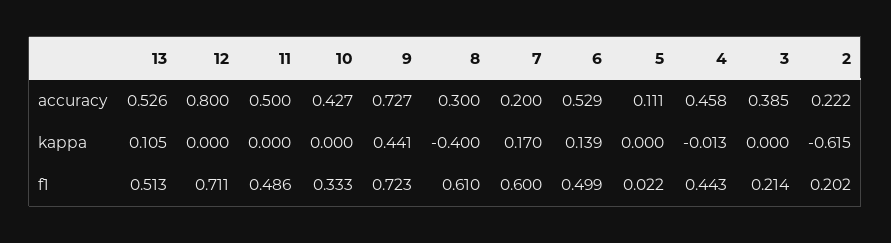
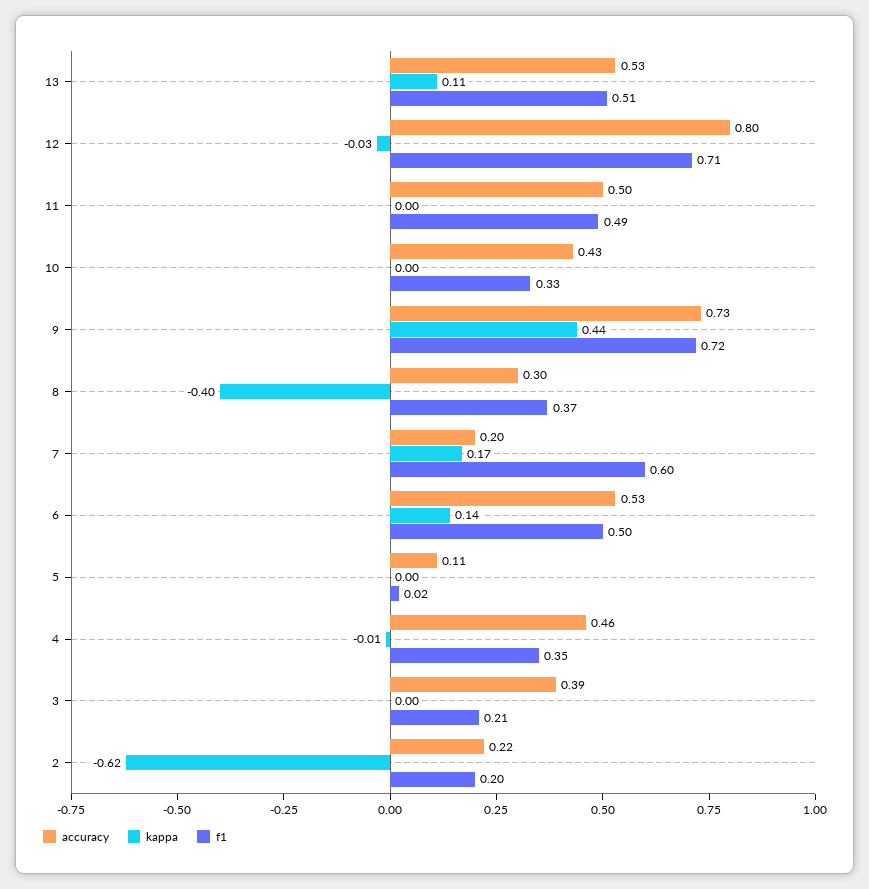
  {
    "accuracy": {
      "13": 0.526,
      "12": 0.8,
      "11": 0.5,
      "10": 0.427,
      "9": 0.727,
      "8": 0.3,
      "7": 0.2,
      "6": 0.529,
      "5": 0.111,
      "4": 0.458,
      "3": 0.385,
      "2": 0.222
    },
    "kappa": {
      "13": 0.105,
-     "12": 0,
+     "12": -0.03,
      "11": 0,
      "10": 0,
      "9": 0.441,
      "8": -0.4,
      "7": 0.17,
      "6": 0.139,
      "5": 0,
      "4": -0.013,
      "3": 0,
      "2": -0.615
    },
    "f1": {
      "13": 0.513,
      "12": 0.711,
      "11": 0.486,
      "10": 0.333,
      "9": 0.723,
-     "8": 0.61,
+     "8": 0.37,
      "7": 0.6,
      "6": 0.499,
      "5": 0.022,
-     "4": 0.443,
+     "4": 0.35,
      "3": 0.214,
      "2": 0.202
    }
  }

